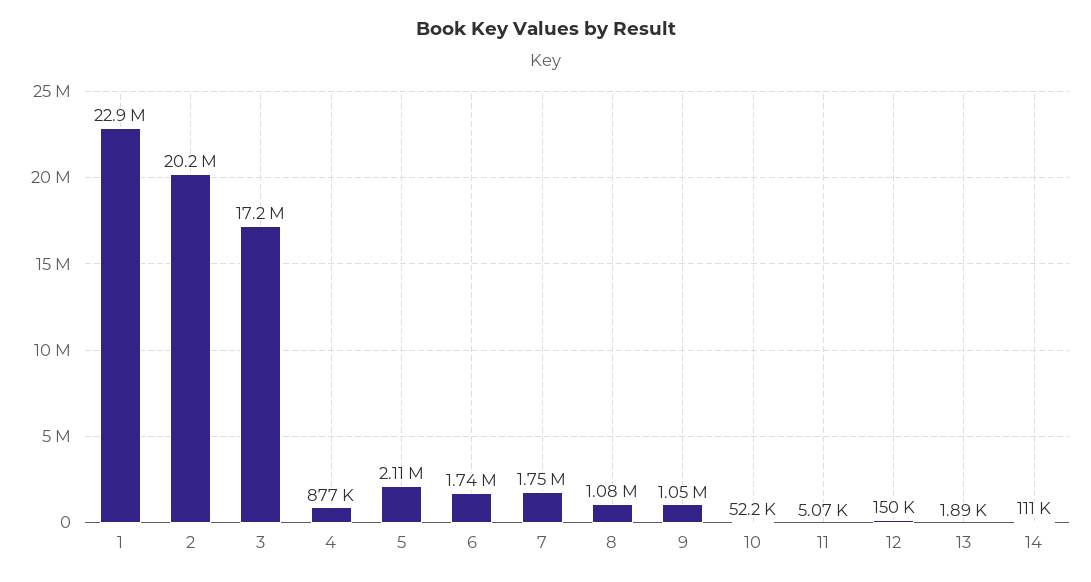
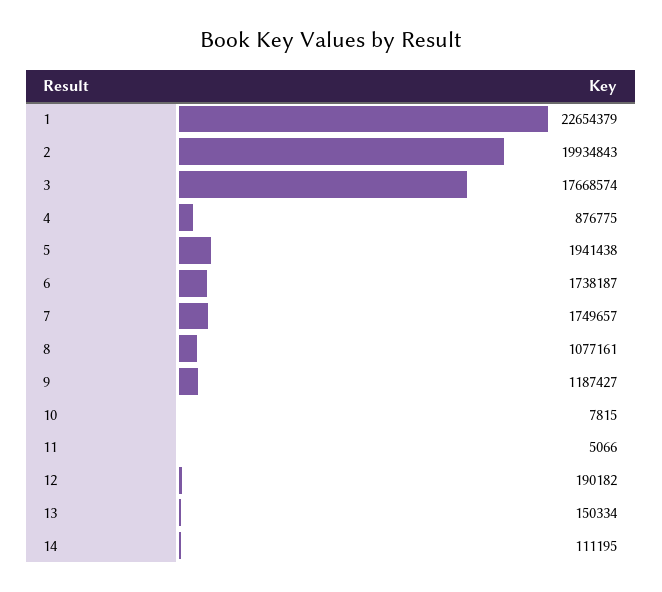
  {
-   "1": 22900000,
+   "1": 22654379,
-   "2": 20200000,
+   "2": 19934843,
-   "3": 17200000,
+   "3": 17668574,
    "4": 876775,
-   "5": 2110000,
+   "5": 1941438,
    "6": 1738187,
    "7": 1749657,
    "8": 1077161,
-   "9": 1050000,
+   "9": 1187427,
-   "10": 52200,
+   "10": 7815,
    "11": 5066,
-   "12": 150000,
+   "12": 190182,
-   "13": 1890,
+   "13": 150334,
    "14": 111195
  }

